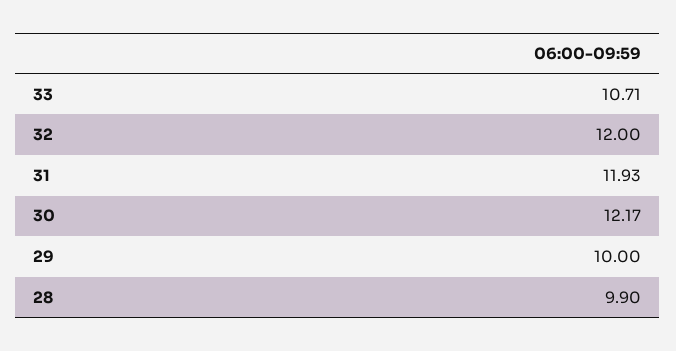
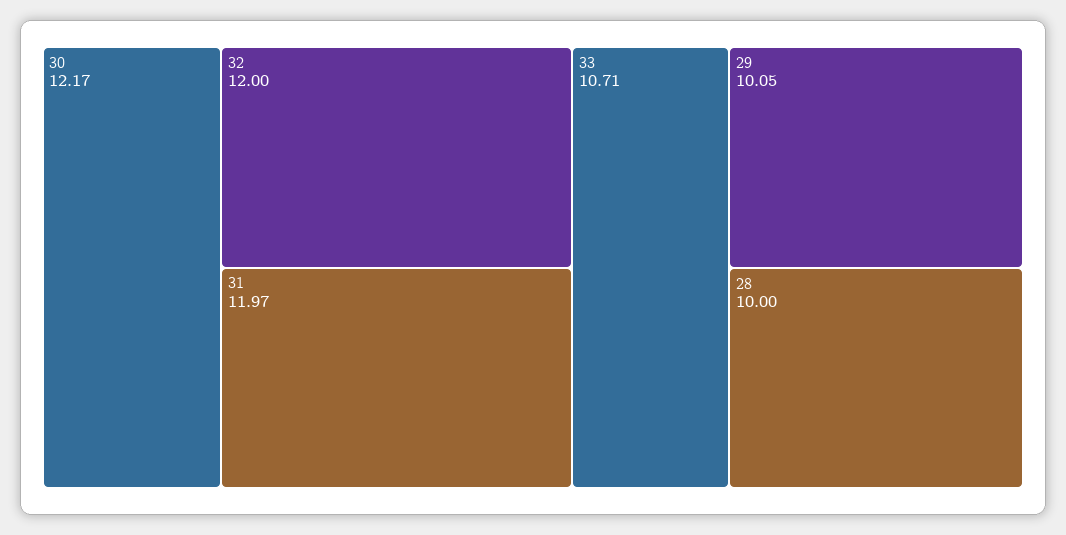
  {
    "33": 10.71,
    "32": 12,
-   "31": 11.93,
+   "31": 11.97,
    "30": 12.17,
-   "29": 10,
+   "29": 10.05,
-   "28": 9.9
+   "28": 10
  }

